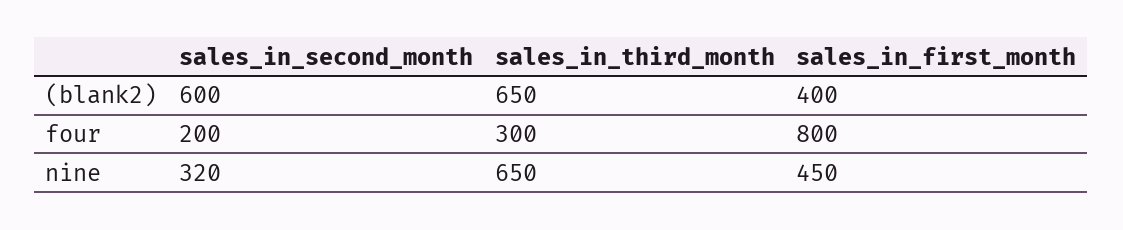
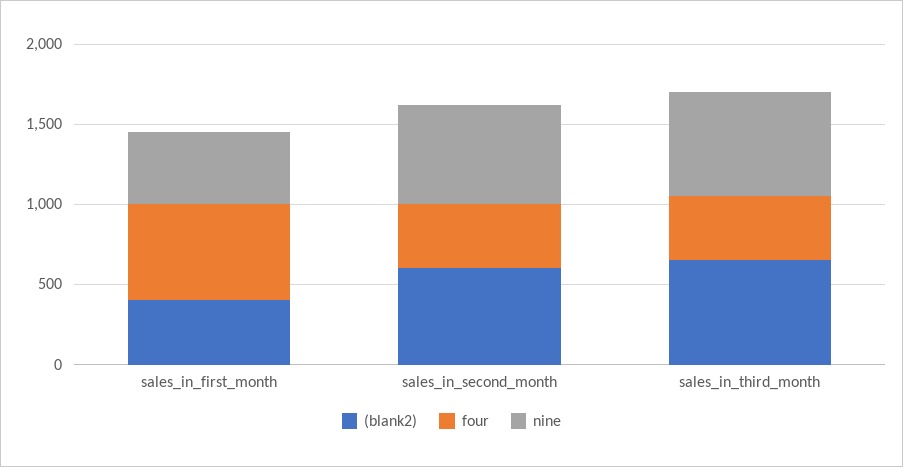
  {
    "(blank2)": {
      "sales_in_second_month": 600,
      "sales_in_third_month": 650,
      "sales_in_first_month": 400
    },
    "four": {
-     "sales_in_second_month": 200,
+     "sales_in_second_month": 400,
-     "sales_in_third_month": 300,
+     "sales_in_third_month": 400,
-     "sales_in_first_month": 800
+     "sales_in_first_month": 600
    },
    "nine": {
-     "sales_in_second_month": 320,
+     "sales_in_second_month": 600,
      "sales_in_third_month": 650,
      "sales_in_first_month": 450
    }
  }

